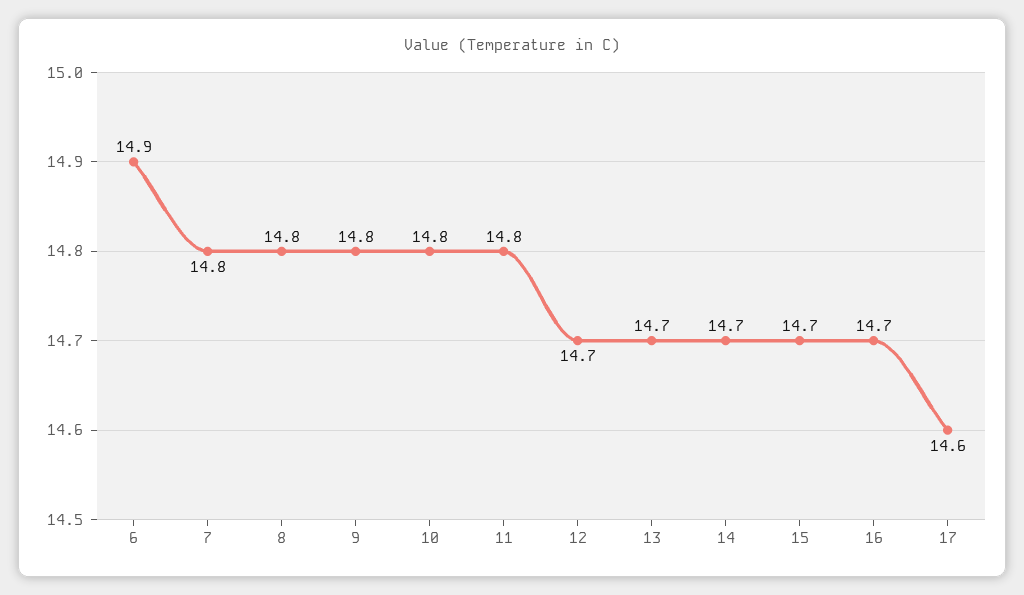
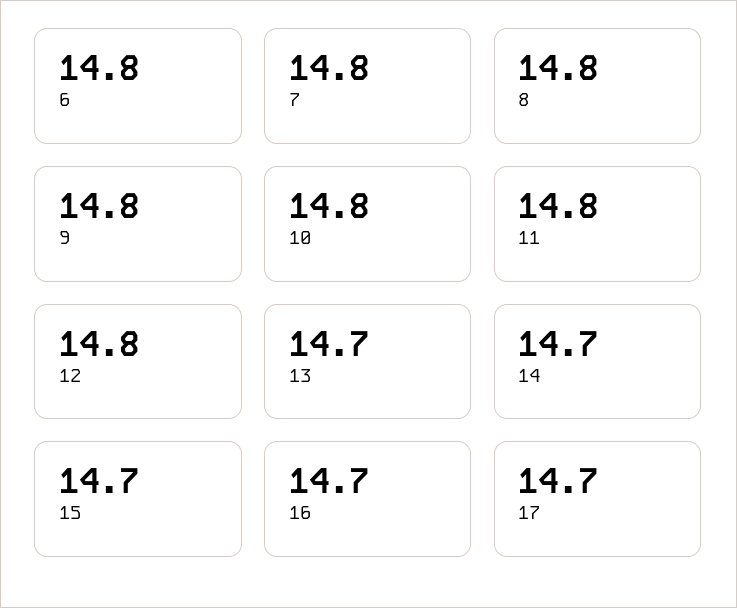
  {
-   "6": 14.9,
+   "6": 14.8,
    "7": 14.8,
    "8": 14.8,
    "9": 14.8,
    "10": 14.8,
    "11": 14.8,
-   "12": 14.7,
+   "12": 14.8,
    "13": 14.7,
    "14": 14.7,
    "15": 14.7,
    "16": 14.7,
-   "17": 14.6
+   "17": 14.7
  }

